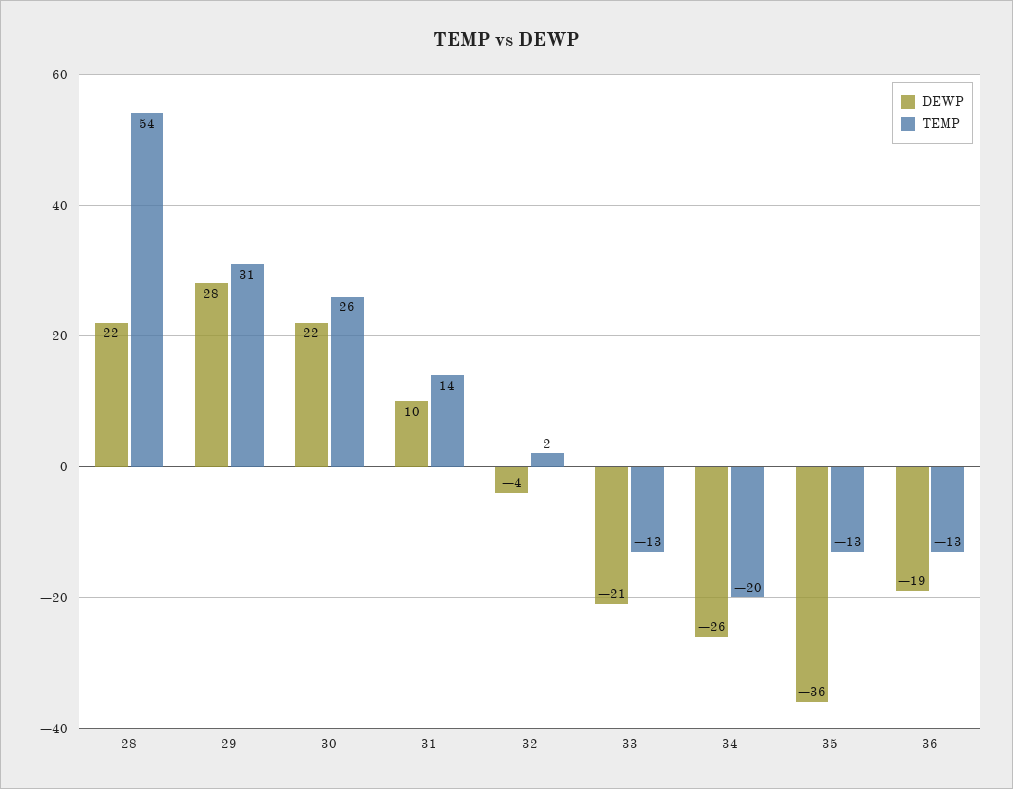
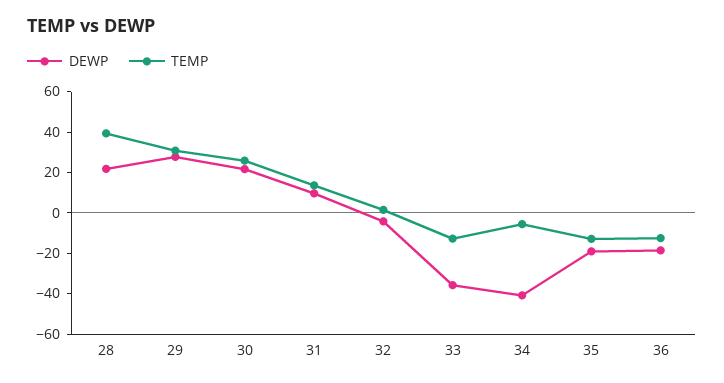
  {
    "DEWP": {
      "28": 22,
      "29": 28,
      "30": 22,
      "31": 10,
      "32": -4,
-     "33": -21,
+     "33": -35,
-     "34": -26,
+     "34": -40,
-     "35": -36,
+     "35": -20,
      "36": -19
    },
    "TEMP": {
-     "28": 54,
+     "28": 40,
      "29": 31,
      "30": 26,
      "31": 14,
      "32": 2,
      "33": -13,
-     "34": -20,
+     "34": -5,
      "35": -13,
      "36": -13
    }
  }

